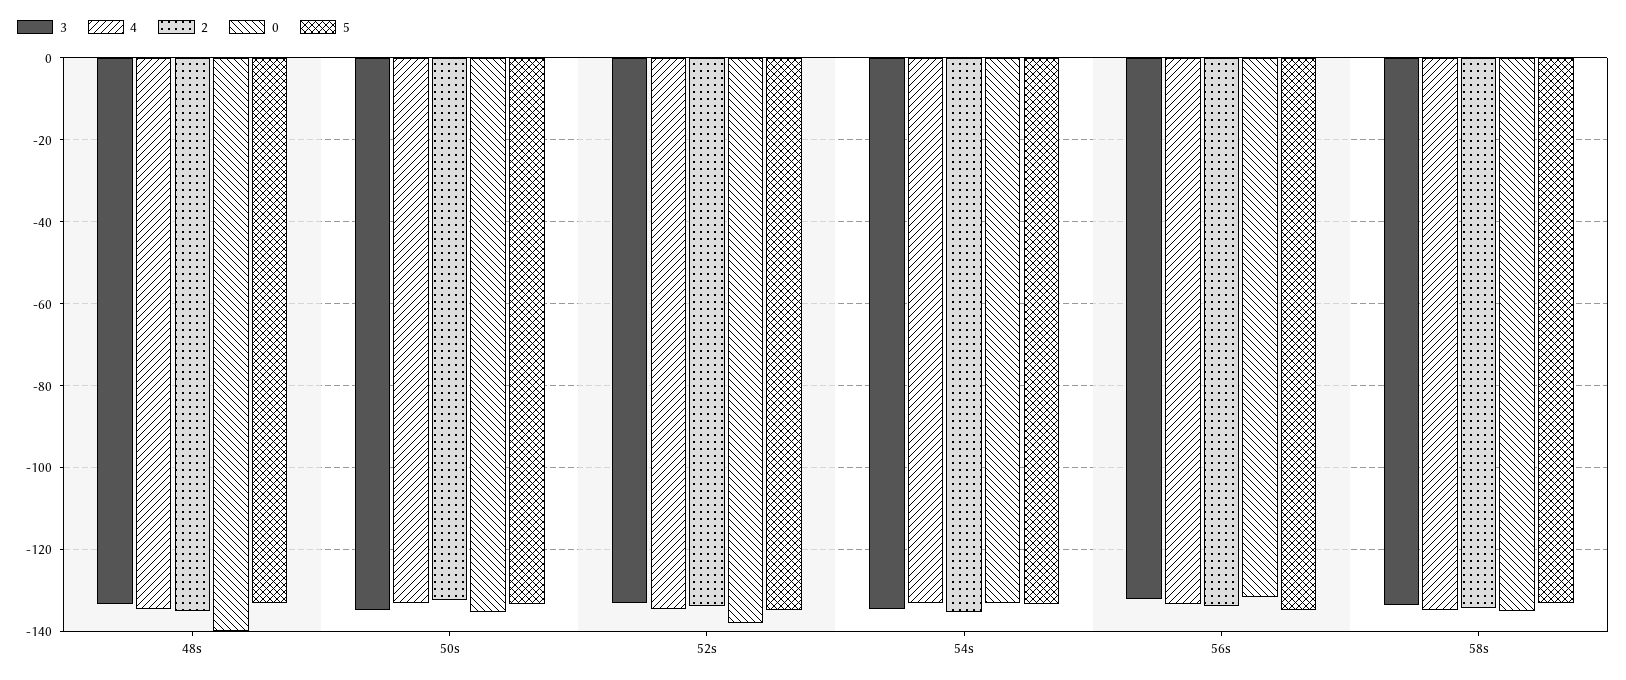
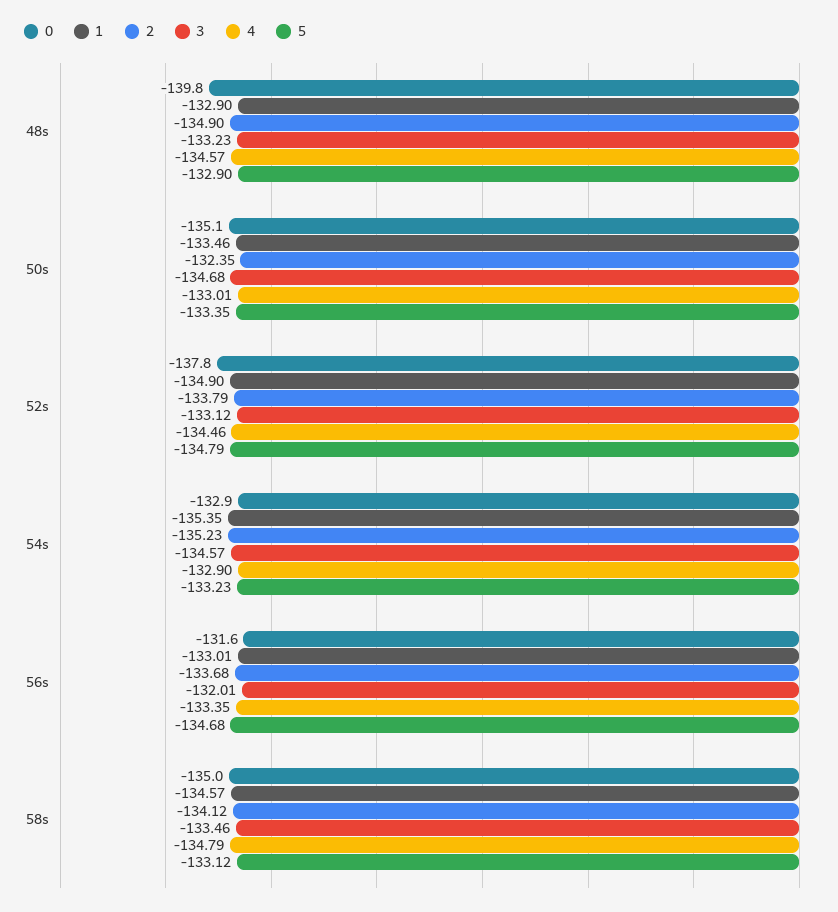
  {
    "3": {
      "48s": -133.23,
      "50s": -134.68,
      "52s": -133.12,
      "54s": -134.57,
      "56s": -132.01,
      "58s": -133.46
    },
    "4": {
      "48s": -134.57,
      "50s": -133.01,
      "52s": -134.46,
      "54s": -132.9,
      "56s": -133.35,
      "58s": -134.79
    },
    "2": {
      "48s": -134.9,
      "50s": -132.35,
      "52s": -133.79,
      "54s": -135.23,
      "56s": -133.68,
      "58s": -134.12
    },
    "0": {
      "48s": -139.8,
      "50s": -135.1,
      "52s": -137.8,
      "54s": -132.9,
      "56s": -131.6,
      "58s": -135
    },
    "5": {
      "48s": -132.9,
      "50s": -133.35,
      "52s": -134.79,
      "54s": -133.23,
      "56s": -134.68,
      "58s": -133.12
-   }
+   },
+   "1": {
+     "48s": -132.9,
+     "50s": -133.46,
+     "52s": -134.9,
+     "54s": -135.35,
+     "56s": -133.01,
+     "58s": -134.57
+   }
  }

